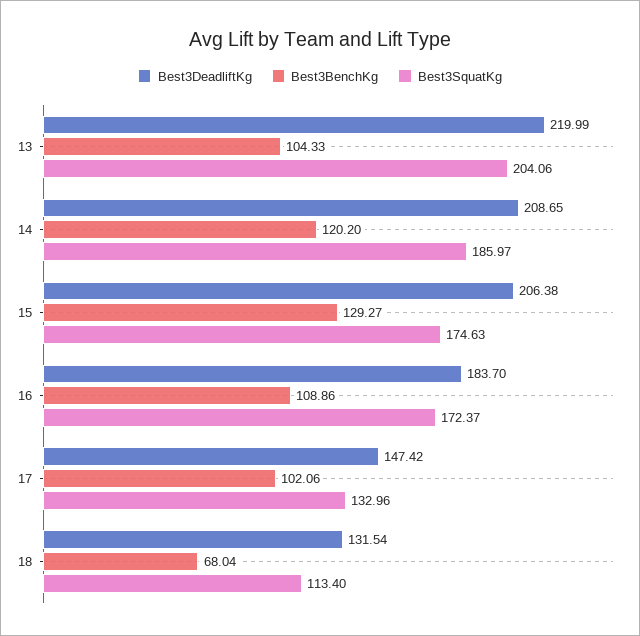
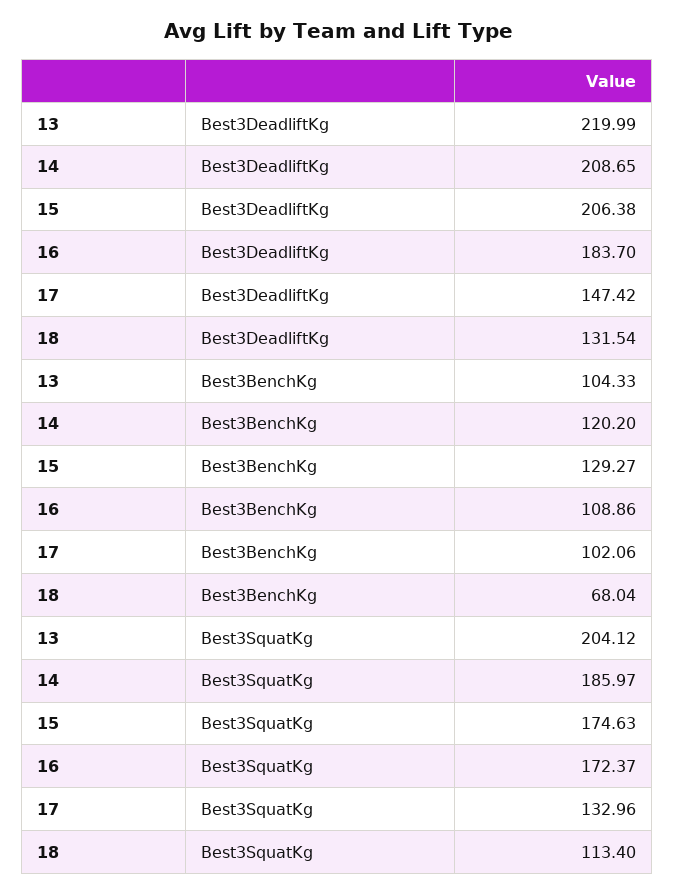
  {
    "Best3DeadliftKg": {
      "13": 219.99,
      "14": 208.65,
      "15": 206.38,
      "16": 183.7,
      "17": 147.42,
      "18": 131.54
    },
    "Best3BenchKg": {
      "13": 104.33,
      "14": 120.2,
      "15": 129.27,
      "16": 108.86,
      "17": 102.06,
      "18": 68.04
    },
    "Best3SquatKg": {
-     "13": 204.06,
+     "13": 204.12,
      "14": 185.97,
      "15": 174.63,
      "16": 172.37,
      "17": 132.96,
      "18": 113.4
    }
  }

